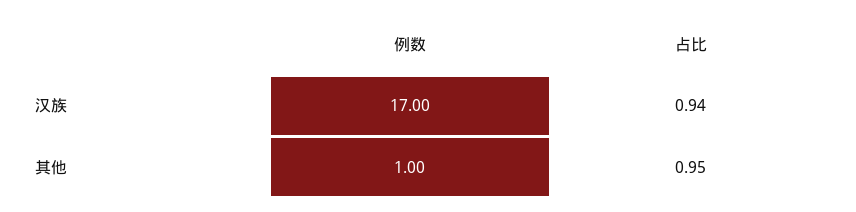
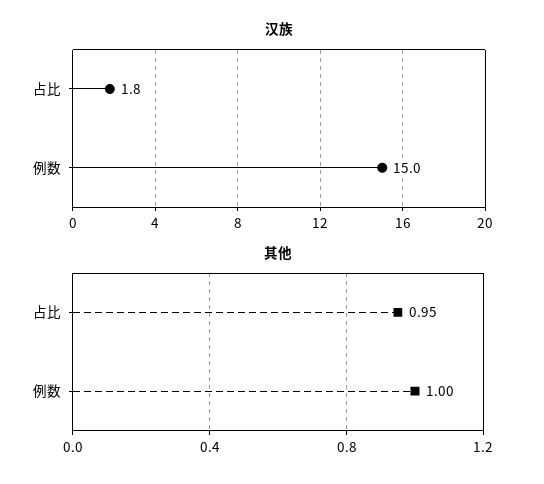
  {
    "汉族": {
-     "例数": 17,
+     "例数": 15,
-     "占比": 0.94
+     "占比": 1.8
    },
    "其他": {
      "例数": 1,
      "占比": 0.95
    }
  }

